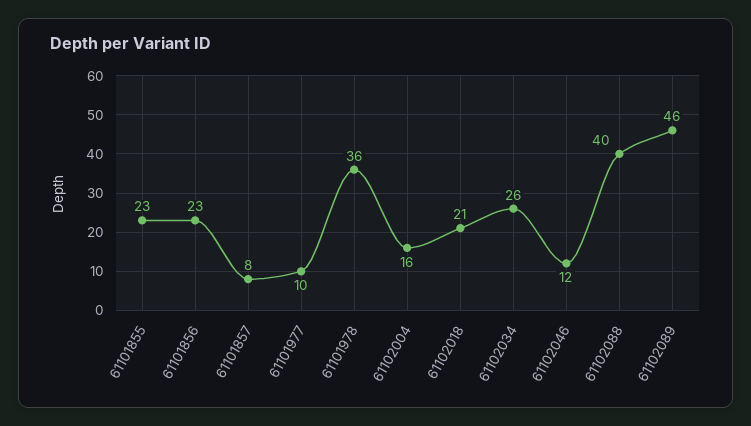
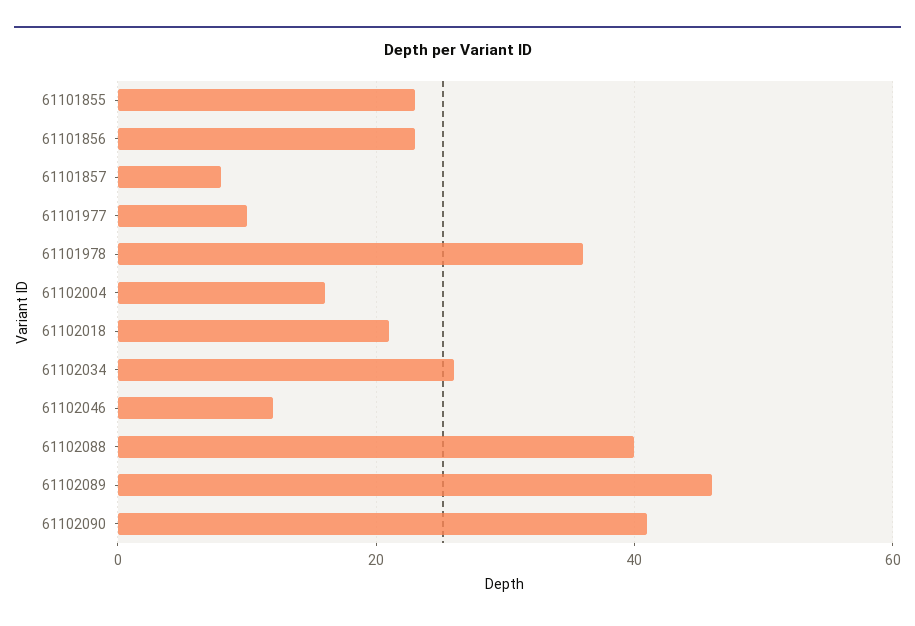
  {
    "61101855": 23,
    "61101856": 23,
    "61101857": 8,
    "61101977": 10,
    "61101978": 36,
    "61102004": 16,
    "61102018": 21,
    "61102034": 26,
    "61102046": 12,
    "61102088": 40,
-   "61102089": 46
+   "61102089": 46,
+   "61102090": 40
  }

